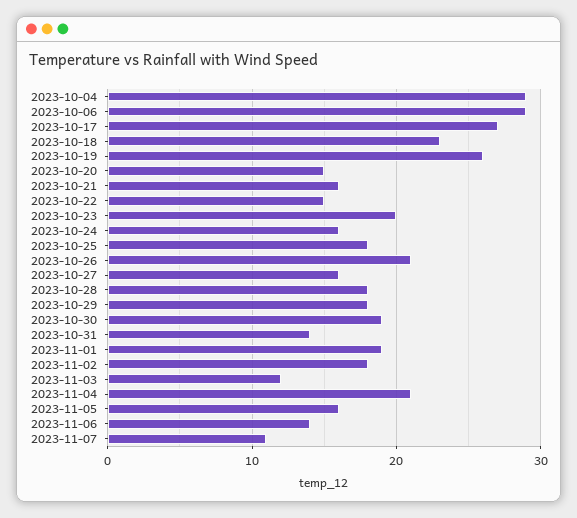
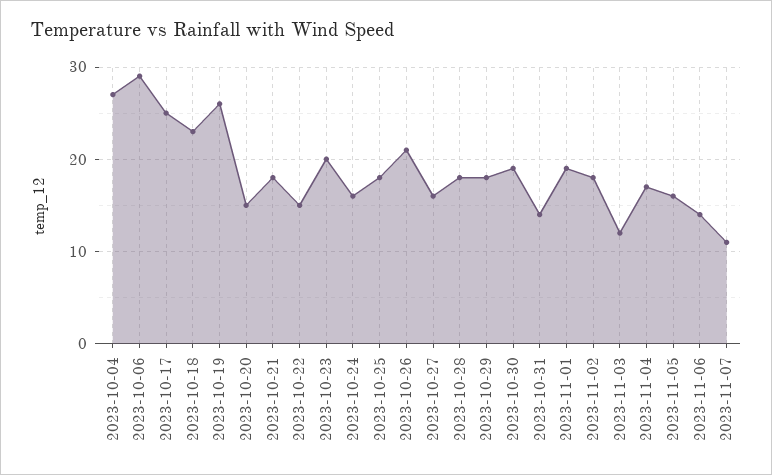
  {
-   "2023-10-04": 29,
+   "2023-10-04": 27,
    "2023-10-06": 29,
-   "2023-10-17": 27,
+   "2023-10-17": 25,
    "2023-10-18": 23,
    "2023-10-19": 26,
    "2023-10-20": 15,
-   "2023-10-21": 16,
+   "2023-10-21": 18,
    "2023-10-22": 15,
    "2023-10-23": 20,
    "2023-10-24": 16,
    "2023-10-25": 18,
    "2023-10-26": 21,
    "2023-10-27": 16,
    "2023-10-28": 18,
    "2023-10-29": 18,
    "2023-10-30": 19,
    "2023-10-31": 14,
    "2023-11-01": 19,
    "2023-11-02": 18,
    "2023-11-03": 12,
-   "2023-11-04": 21,
+   "2023-11-04": 17,
    "2023-11-05": 16,
    "2023-11-06": 14,
    "2023-11-07": 11
  }

